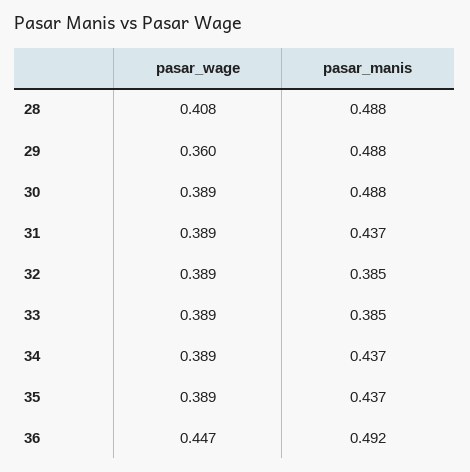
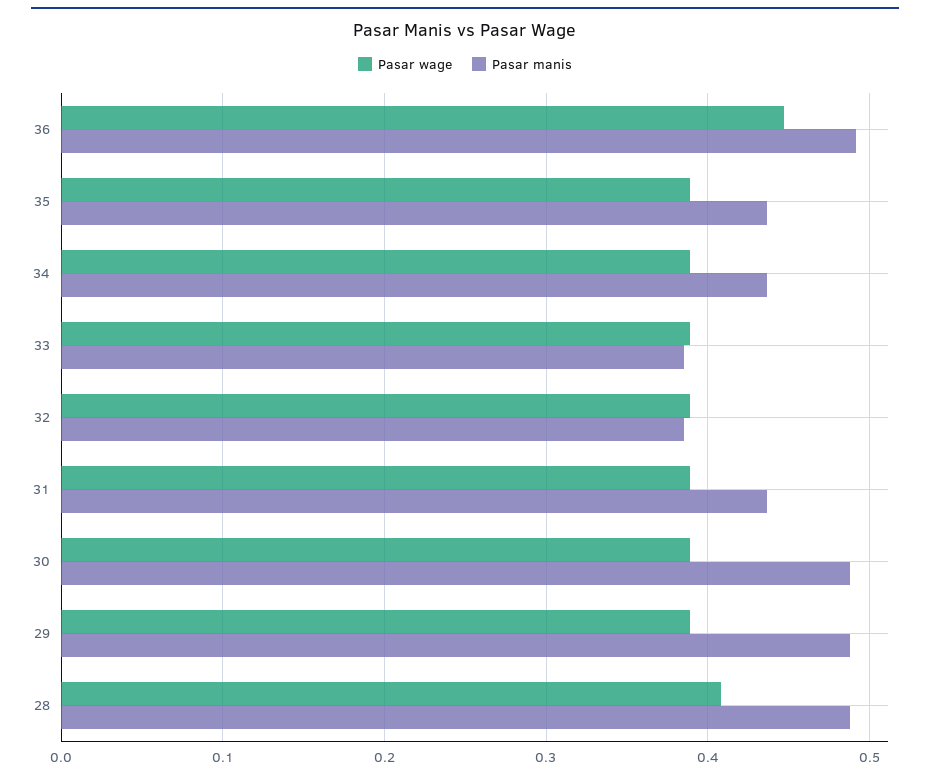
  {
    "pasar_wage": {
      "28": 0.408,
-     "29": 0.36,
+     "29": 0.39,
      "30": 0.389,
      "31": 0.389,
      "32": 0.389,
      "33": 0.389,
      "34": 0.389,
      "35": 0.389,
      "36": 0.447
    },
    "pasar_manis": {
      "28": 0.488,
      "29": 0.488,
      "30": 0.488,
      "31": 0.437,
      "32": 0.385,
      "33": 0.385,
      "34": 0.437,
      "35": 0.437,
      "36": 0.492
    }
  }

